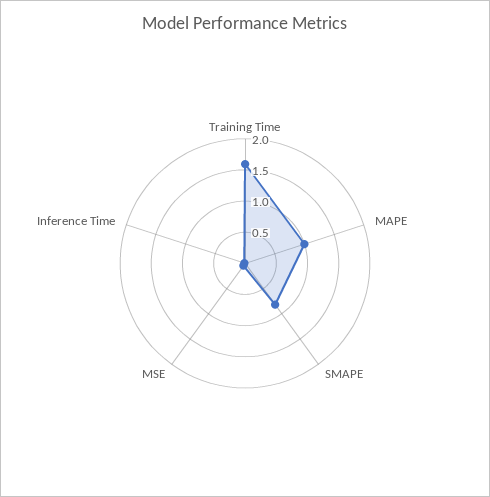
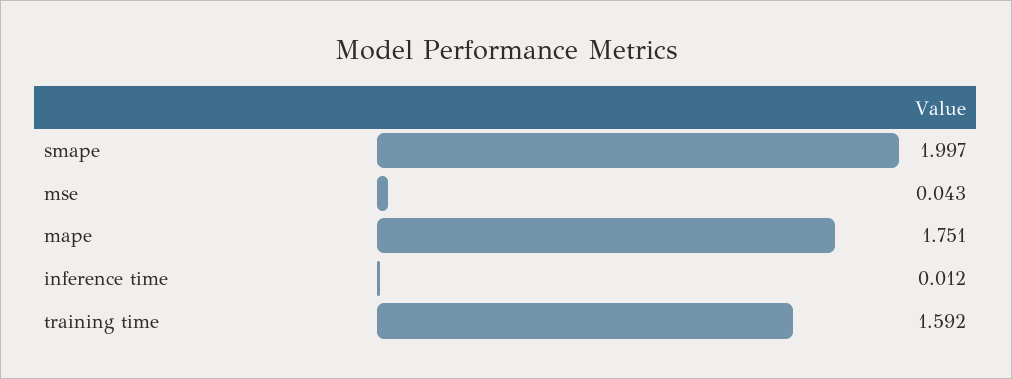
  {
    "Training Time": 1.592,
-   "MAPE": 1,
+   "MAPE": 1.751,
-   "SMAPE": 0.75,
+   "SMAPE": 1.997,
    "MSE": 0.043,
    "Inference Time": 0.012
  }

